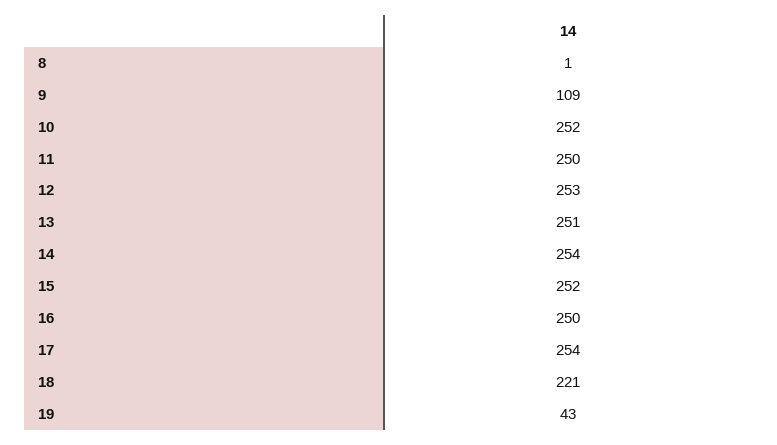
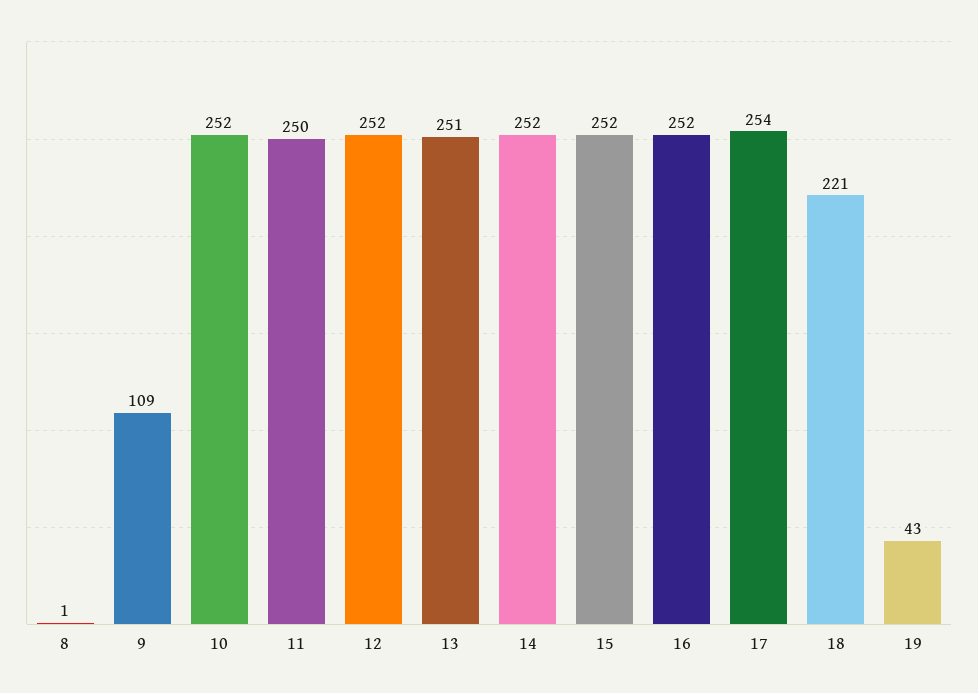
  {
    "8": 1,
    "9": 109,
    "10": 252,
    "11": 250,
-   "12": 253,
+   "12": 252,
    "13": 251,
-   "14": 254,
+   "14": 252,
    "15": 252,
-   "16": 250,
+   "16": 252,
    "17": 254,
    "18": 221,
    "19": 43
  }

